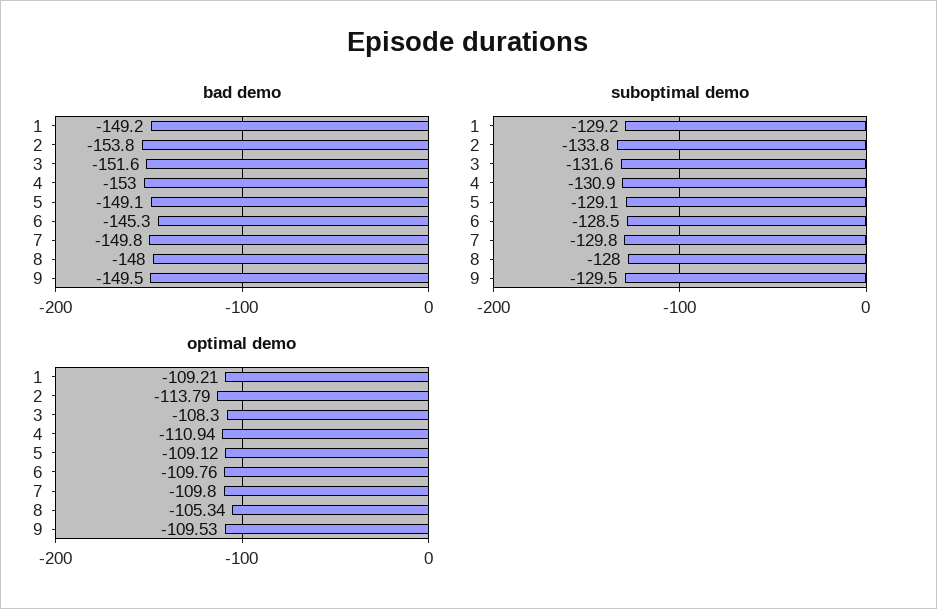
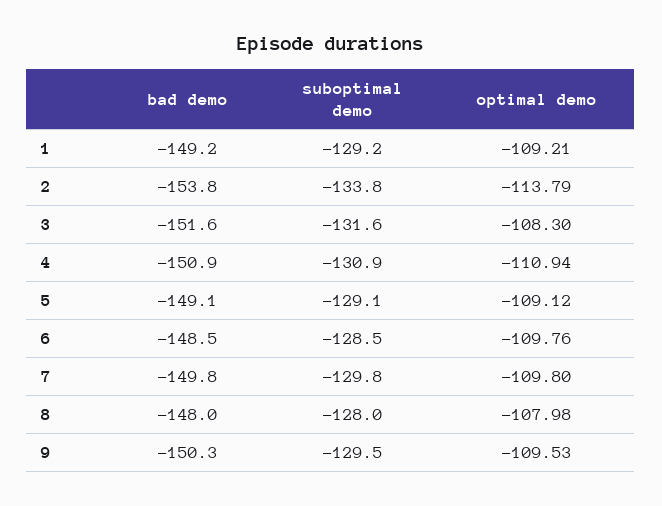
  {
    "bad demo": {
      "1": -149.2,
      "2": -153.8,
      "3": -151.6,
-     "4": -153,
+     "4": -150.9,
      "5": -149.1,
-     "6": -145.3,
+     "6": -148.5,
      "7": -149.8,
      "8": -148,
-     "9": -149.5
+     "9": -150.3
    },
    "suboptimal demo": {
      "1": -129.2,
      "2": -133.8,
      "3": -131.6,
      "4": -130.9,
      "5": -129.1,
      "6": -128.5,
      "7": -129.8,
      "8": -128,
      "9": -129.5
    },
    "optimal demo": {
      "1": -109.21,
      "2": -113.79,
      "3": -108.3,
      "4": -110.94,
      "5": -109.12,
      "6": -109.76,
      "7": -109.8,
-     "8": -105.34,
+     "8": -107.98,
      "9": -109.53
    }
  }

